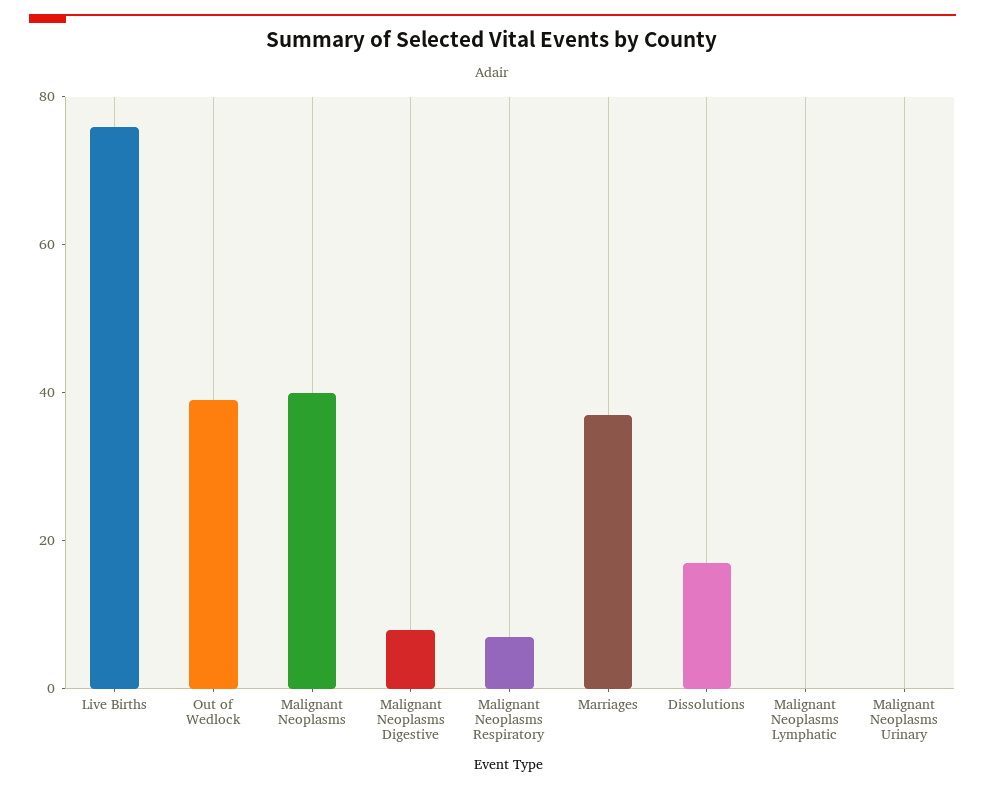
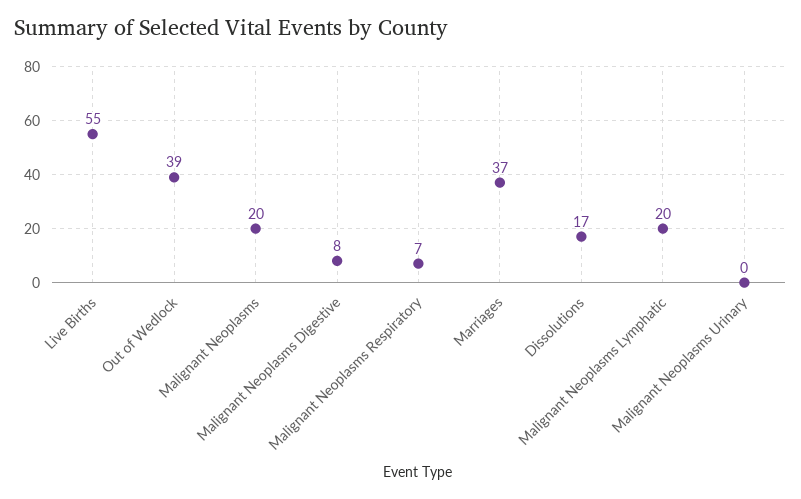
  {
-   "Live Births": 75,
+   "Live Births": 55,
    "Out of Wedlock": 39,
-   "Malignant Neoplasms": 40,
+   "Malignant Neoplasms": 20,
    "Malignant Neoplasms Digestive": 8,
    "Malignant Neoplasms Respiratory": 7,
    "Marriages": 37,
    "Dissolutions": 17,
-   "Malignant Neoplasms Lymphatic": 0,
+   "Malignant Neoplasms Lymphatic": 20,
    "Malignant Neoplasms Urinary": 0
  }

